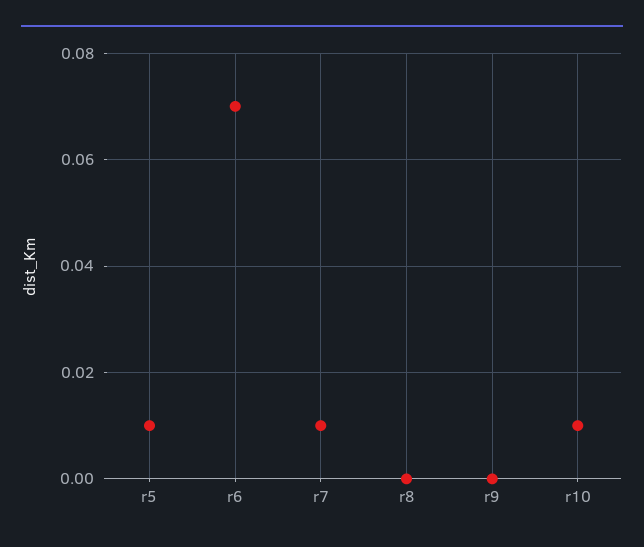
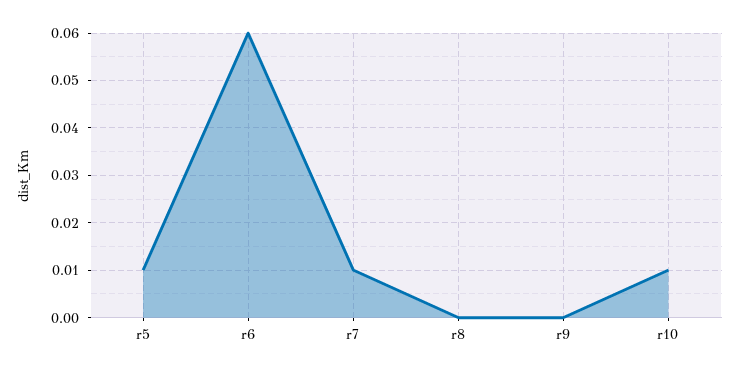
  {
    "r5": 0.01,
-   "r6": 0.07,
+   "r6": 0.06,
    "r7": 0.01,
    "r8": 0,
    "r9": 0,
    "r10": 0.01
  }

